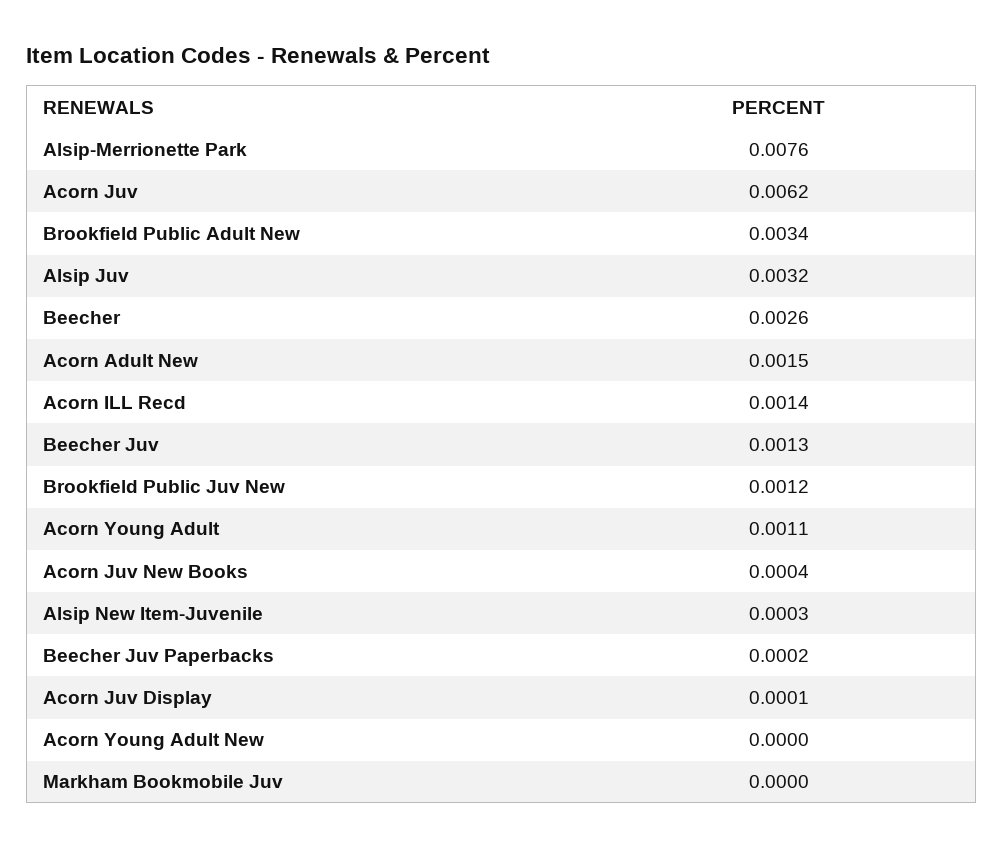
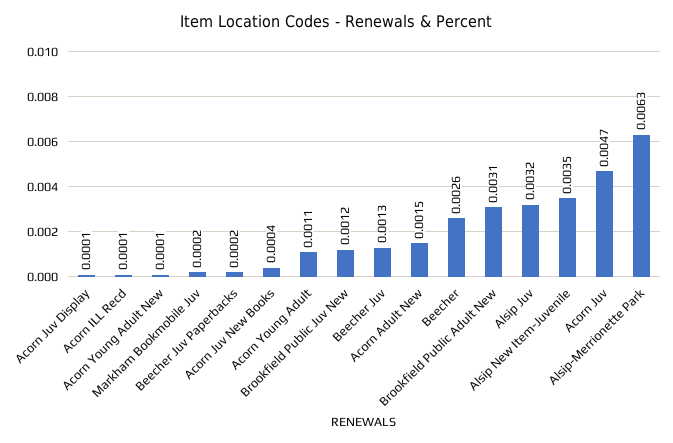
  {
-   "Alsip-Merrionette Park": 0.0076,
+   "Alsip-Merrionette Park": 0.0063,
-   "Acorn Juv": 0.0062,
+   "Acorn Juv": 0.0047,
-   "Brookfield Public Adult New": 0.0034,
+   "Brookfield Public Adult New": 0.0031,
    "Alsip Juv": 0.0032,
    "Beecher": 0.0026,
    "Acorn Adult New": 0.0015,
-   "Acorn ILL Recd": 0.0014,
+   "Acorn ILL Recd": 0.0001,
    "Beecher Juv": 0.0013,
    "Brookfield Public Juv New": 0.0012,
    "Acorn Young Adult": 0.0011,
    "Acorn Juv New Books": 0.0004,
-   "Alsip New Item-Juvenile": 0.0003,
+   "Alsip New Item-Juvenile": 0.0035,
    "Beecher Juv Paperbacks": 0.0002,
    "Acorn Juv Display": 0.0001,
-   "Acorn Young Adult New": 0,
+   "Acorn Young Adult New": 0.0001,
-   "Markham Bookmobile Juv": 0
+   "Markham Bookmobile Juv": 0.0002
  }

